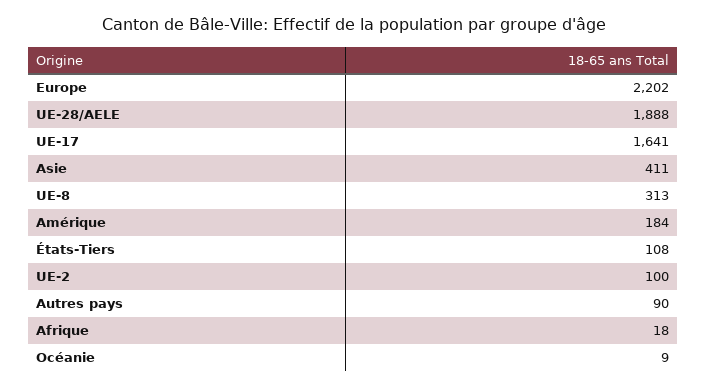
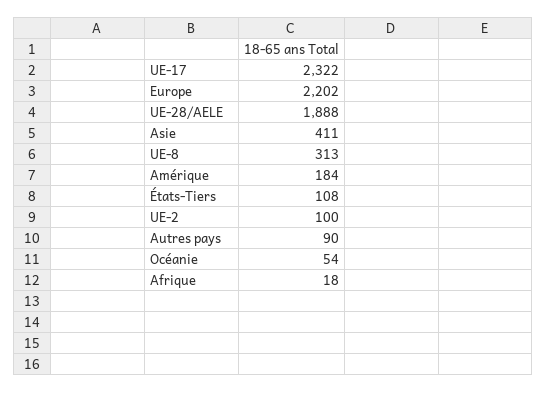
  {
    "Europe": 2202,
    "UE-28/AELE": 1888,
-   "UE-17": 1641,
+   "UE-17": 2322,
    "Asie": 411,
    "UE-8": 313,
    "Amérique": 184,
    "États-Tiers": 108,
    "UE-2": 100,
    "Autres pays": 90,
    "Afrique": 18,
-   "Océanie": 9
+   "Océanie": 54
  }

